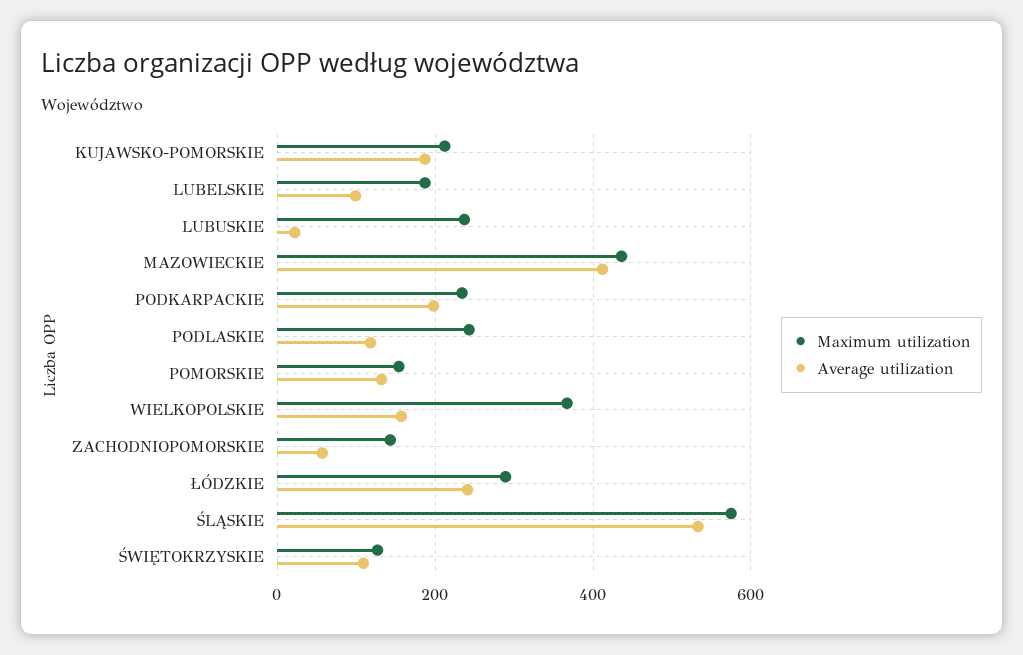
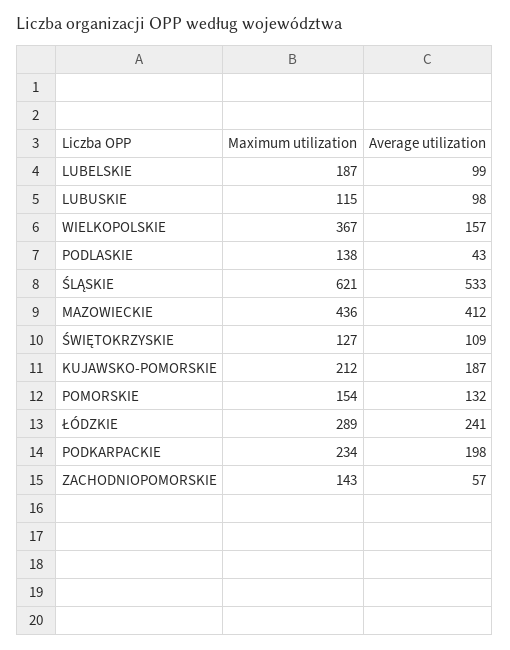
  {
    "Maximum utilization": {
      "KUJAWSKO-POMORSKIE": 212,
      "LUBELSKIE": 187,
-     "LUBUSKIE": 240,
+     "LUBUSKIE": 115,
      "MAZOWIECKIE": 436,
      "PODKARPACKIE": 234,
-     "PODLASKIE": 240,
+     "PODLASKIE": 138,
      "POMORSKIE": 154,
      "WIELKOPOLSKIE": 367,
      "ZACHODNIOPOMORSKIE": 143,
      "ŁÓDZKIE": 289,
-     "ŚLĄSKIE": 580,
+     "ŚLĄSKIE": 621,
      "ŚWIĘTOKRZYSKIE": 127
    },
    "Average utilization": {
      "KUJAWSKO-POMORSKIE": 187,
      "LUBELSKIE": 99,
-     "LUBUSKIE": 20,
+     "LUBUSKIE": 98,
      "MAZOWIECKIE": 412,
      "PODKARPACKIE": 198,
-     "PODLASKIE": 120,
+     "PODLASKIE": 43,
      "POMORSKIE": 132,
      "WIELKOPOLSKIE": 157,
      "ZACHODNIOPOMORSKIE": 57,
      "ŁÓDZKIE": 241,
      "ŚLĄSKIE": 533,
      "ŚWIĘTOKRZYSKIE": 109
    }
  }

